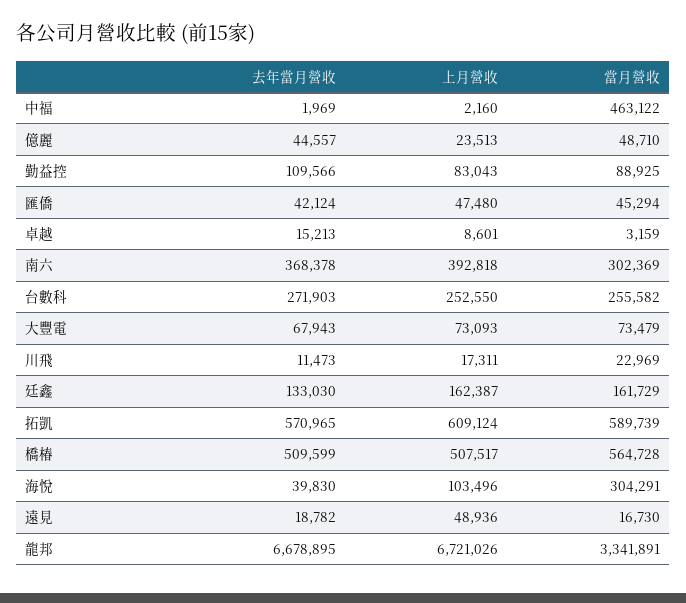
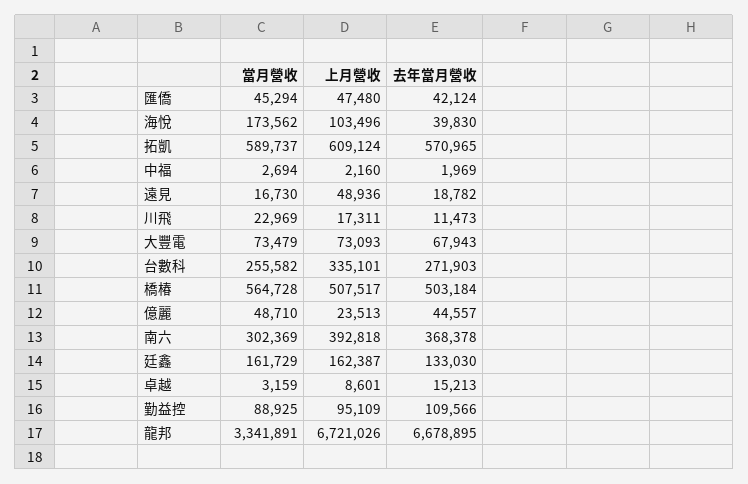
  {
    "去年當月營收": {
      "中福": 1969,
      "億麗": 44557,
      "勤益控": 109566,
      "匯僑": 42124,
      "卓越": 15213,
      "南六": 368378,
      "台數科": 271903,
      "大豐電": 67943,
      "川飛": 11473,
      "廷鑫": 133030,
      "拓凱": 570965,
-     "橋椿": 509599,
+     "橋椿": 503184,
      "海悅": 39830,
      "遠見": 18782,
      "龍邦": 6678895
    },
    "上月營收": {
      "中福": 2160,
      "億麗": 23513,
-     "勤益控": 83043,
+     "勤益控": 95109,
      "匯僑": 47480,
      "卓越": 8601,
      "南六": 392818,
-     "台數科": 252550,
+     "台數科": 335101,
      "大豐電": 73093,
      "川飛": 17311,
      "廷鑫": 162387,
      "拓凱": 609124,
      "橋椿": 507517,
      "海悅": 103496,
      "遠見": 48936,
      "龍邦": 6721026
    },
    "當月營收": {
-     "中福": 463122,
+     "中福": 2694,
      "億麗": 48710,
      "勤益控": 88925,
      "匯僑": 45294,
      "卓越": 3159,
      "南六": 302369,
      "台數科": 255582,
      "大豐電": 73479,
      "川飛": 22969,
      "廷鑫": 161729,
-     "拓凱": 589739,
+     "拓凱": 589737,
      "橋椿": 564728,
-     "海悅": 304291,
+     "海悅": 173562,
      "遠見": 16730,
      "龍邦": 3341891
    }
  }

